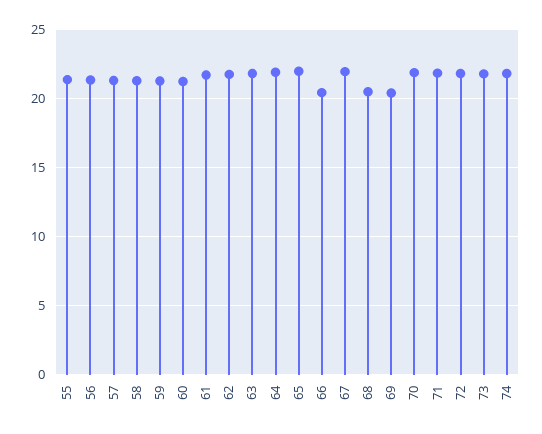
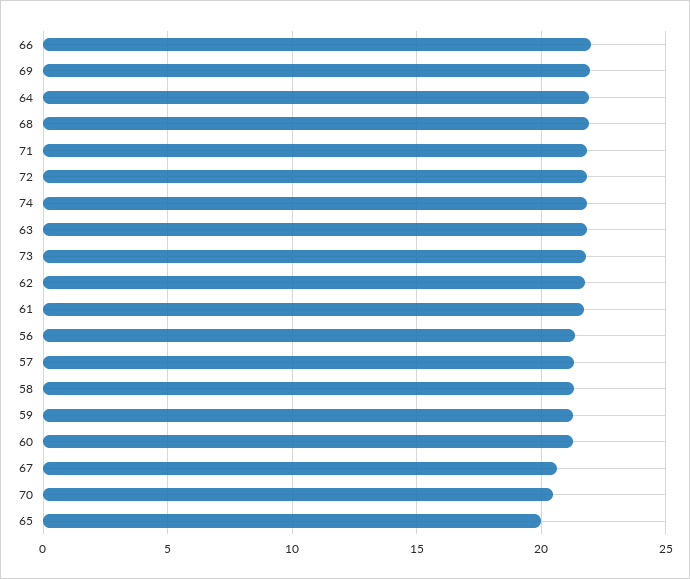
  {
-   "55": 21.5,
    "56": 21.5,
    "57": 21.5,
    "58": 21.5,
    "59": 21.5,
    "60": 21.5,
    "61": 21.5,
    "62": 22,
    "63": 22,
    "64": 22,
-   "65": 22,
+   "65": 20,
-   "66": 20.5,
+   "66": 22,
-   "67": 22,
+   "67": 20.5,
-   "68": 20.5,
+   "68": 22,
-   "69": 20.5,
+   "69": 22,
-   "70": 22,
+   "70": 20.5,
    "71": 22,
    "72": 22,
    "73": 22,
    "74": 22
  }

